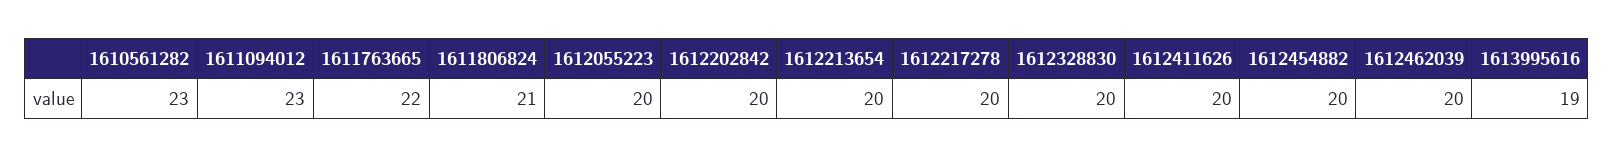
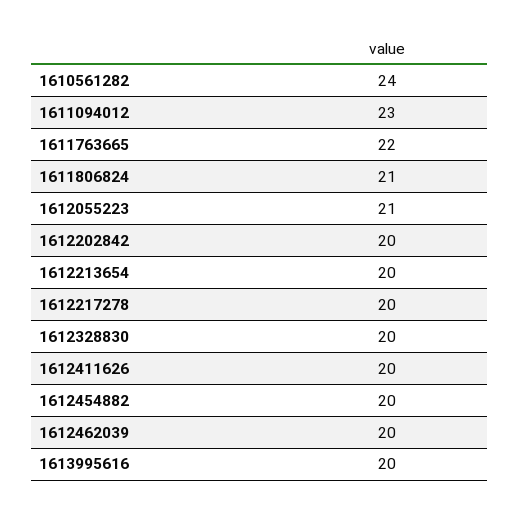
  {
-   "1610561282": 23,
+   "1610561282": 24,
    "1611094012": 23,
    "1611763665": 22,
    "1611806824": 21,
-   "1612055223": 20,
+   "1612055223": 21,
    "1612202842": 20,
    "1612213654": 20,
    "1612217278": 20,
    "1612328830": 20,
    "1612411626": 20,
    "1612454882": 20,
    "1612462039": 20,
-   "1613995616": 19
+   "1613995616": 20
  }

